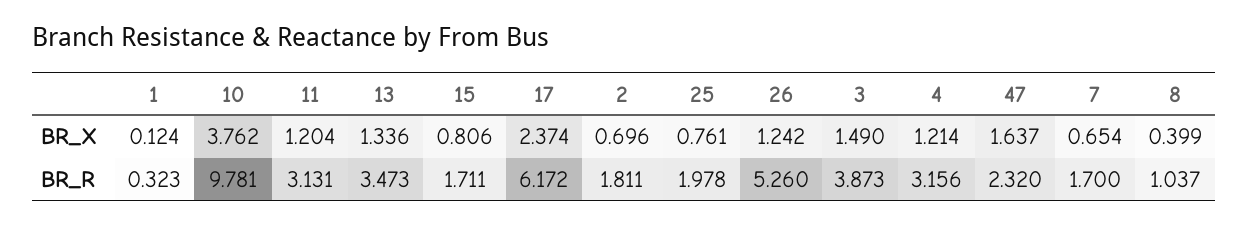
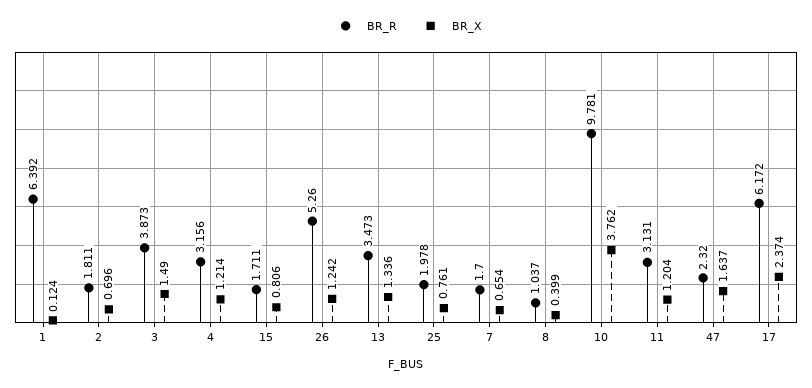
  {
    "BR_X": {
      "1": 0.124,
      "10": 3.762,
      "11": 1.204,
      "13": 1.336,
      "15": 0.806,
      "17": 2.374,
      "2": 0.696,
      "25": 0.761,
      "26": 1.242,
      "3": 1.49,
      "4": 1.214,
      "47": 1.637,
      "7": 0.654,
      "8": 0.399
    },
    "BR_R": {
-     "1": 0.323,
+     "1": 6.392,
      "10": 9.781,
      "11": 3.131,
      "13": 3.473,
      "15": 1.711,
      "17": 6.172,
      "2": 1.811,
      "25": 1.978,
      "26": 5.26,
      "3": 3.873,
      "4": 3.156,
      "47": 2.32,
      "7": 1.7,
      "8": 1.037
    }
  }

